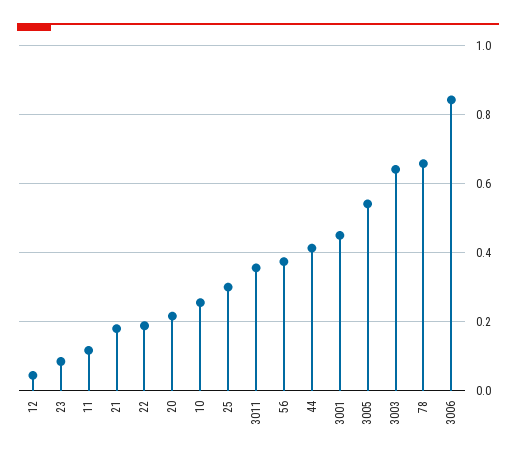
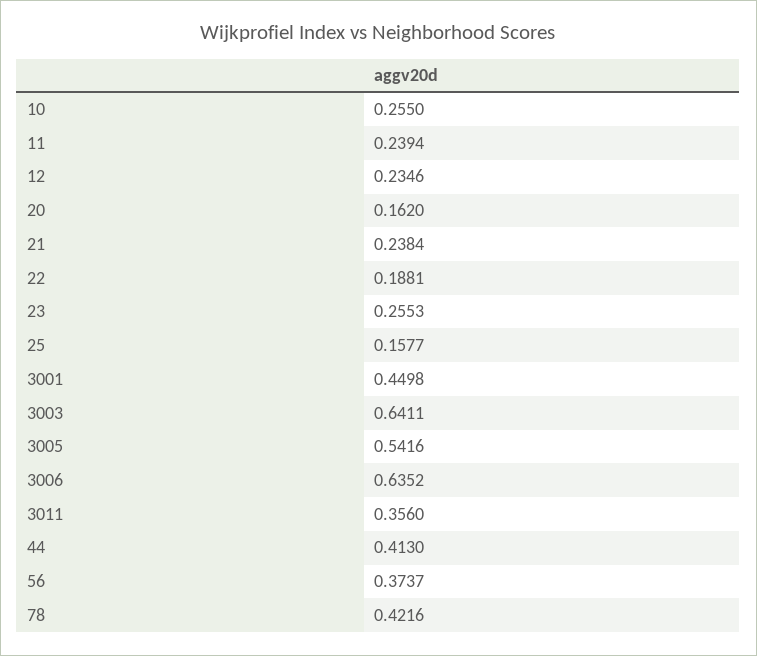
  {
-   "12": 0.04,
+   "12": 0.2346,
-   "23": 0.08,
+   "23": 0.2553,
-   "11": 0.12,
+   "11": 0.2394,
-   "21": 0.18,
+   "21": 0.2384,
    "22": 0.1881,
-   "20": 0.22,
+   "20": 0.162,
    "10": 0.255,
-   "25": 0.3,
+   "25": 0.1577,
    "3011": 0.356,
    "56": 0.3737,
    "44": 0.413,
    "3001": 0.4498,
    "3005": 0.5416,
    "3003": 0.6411,
-   "78": 0.66,
+   "78": 0.4216,
-   "3006": 0.84
+   "3006": 0.6352
  }

